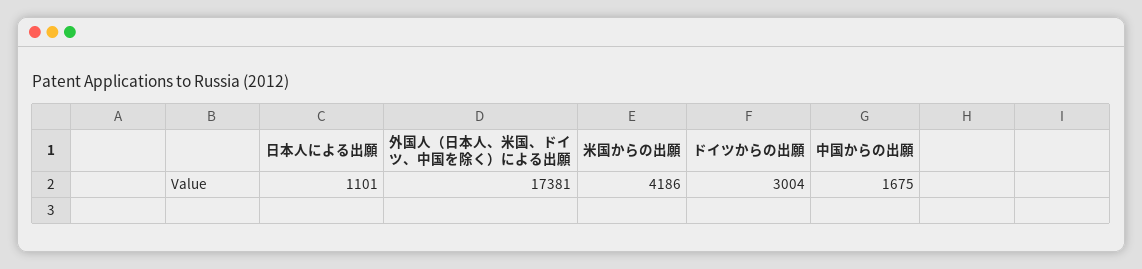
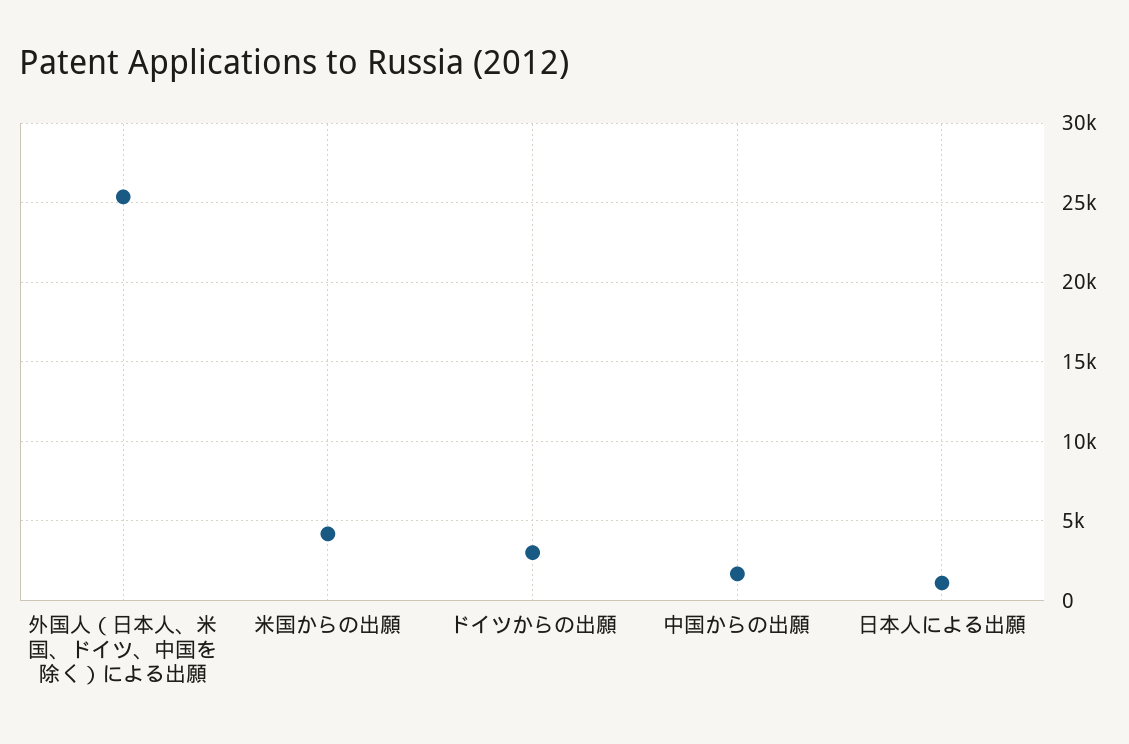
  {
    "日本人による出願": 1101,
-   "外国人（日本人、米国、ドイツ、中国を除く）による出願": 17381,
+   "外国人（日本人、米国、ドイツ、中国を除く）による出願": 25500,
    "米国からの出願": 4186,
    "ドイツからの出願": 3004,
    "中国からの出願": 1675
  }

